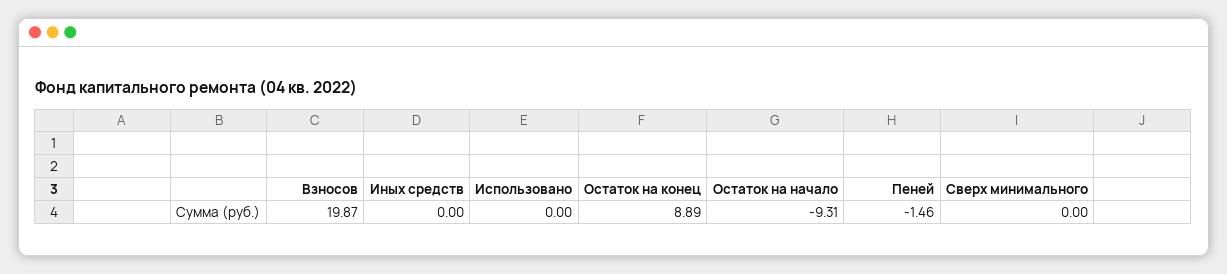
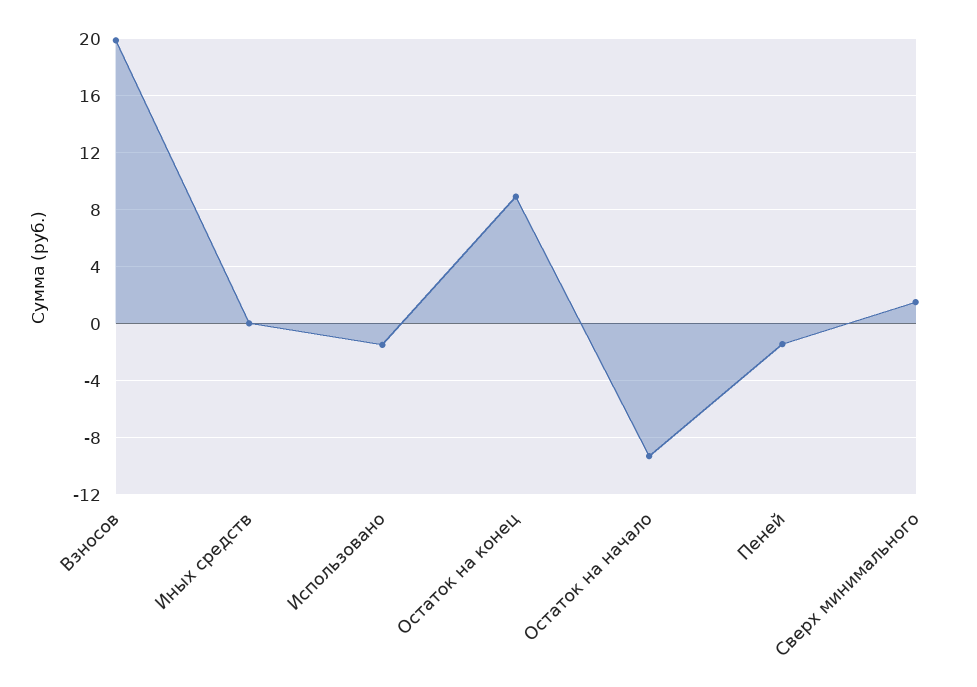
  {
    "Взносов": 19.87,
    "Иных средств": 0,
-   "Использовано": 0,
+   "Использовано": -1.5,
    "Остаток на конец": 8.89,
    "Остаток на начало": -9.31,
    "Пеней": -1.46,
-   "Сверх минимального": 0
+   "Сверх минимального": 1.5
  }

